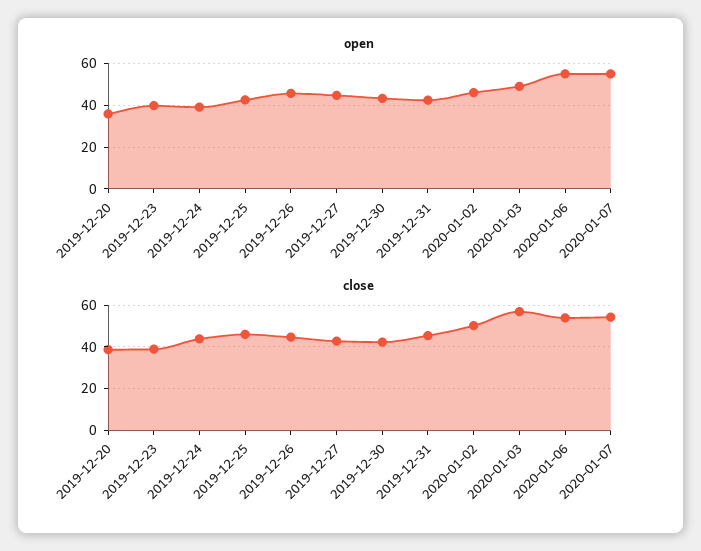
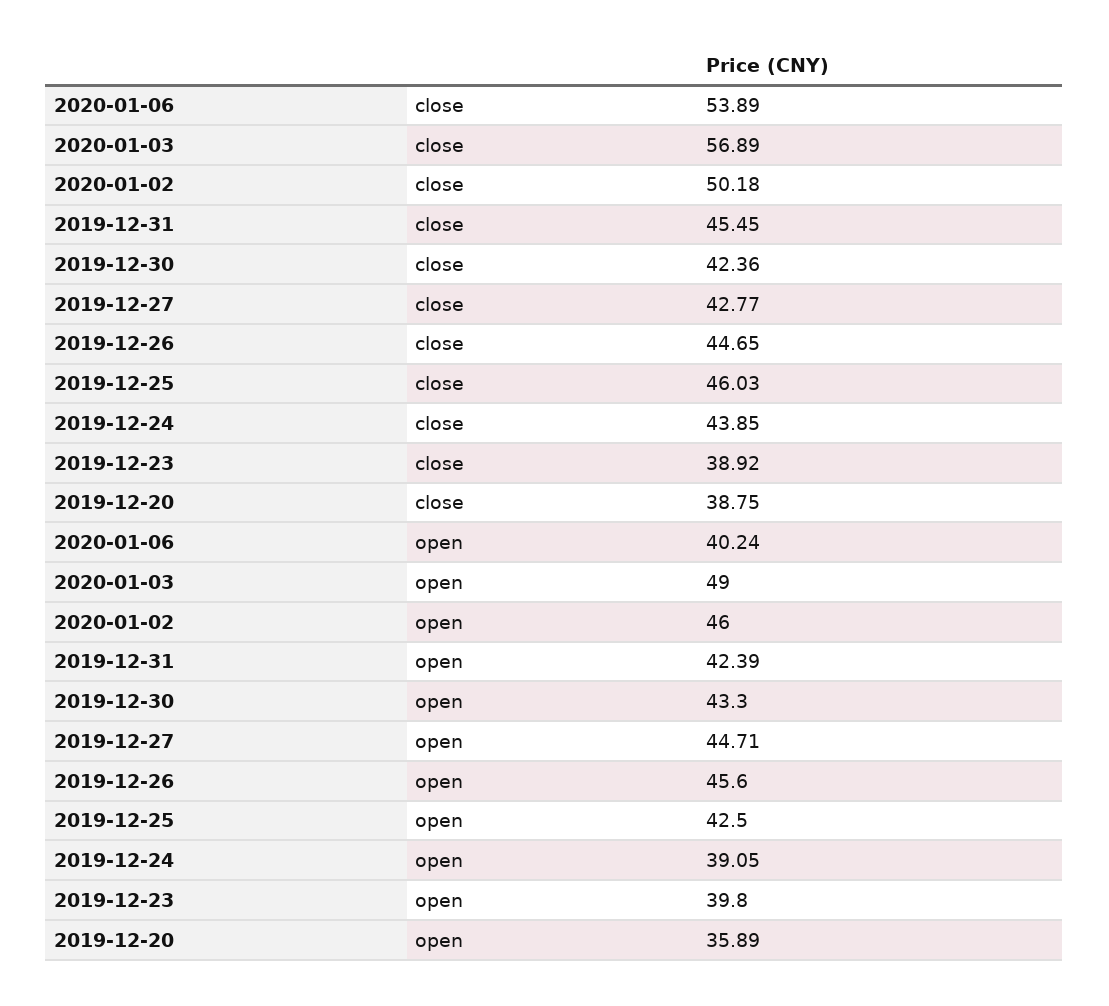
  {
    "open": {
      "2019-12-20": 35.89,
      "2019-12-23": 39.8,
      "2019-12-24": 39.05,
      "2019-12-25": 42.5,
      "2019-12-26": 45.6,
      "2019-12-27": 44.71,
      "2019-12-30": 43.3,
      "2019-12-31": 42.39,
      "2020-01-02": 46,
      "2020-01-03": 49,
-     "2020-01-06": 55,
+     "2020-01-06": 40.24
-     "2020-01-07": 55
    },
    "close": {
      "2019-12-20": 38.75,
      "2019-12-23": 38.92,
      "2019-12-24": 43.85,
      "2019-12-25": 46.03,
      "2019-12-26": 44.65,
      "2019-12-27": 42.77,
      "2019-12-30": 42.36,
      "2019-12-31": 45.45,
      "2020-01-02": 50.18,
      "2020-01-03": 56.89,
-     "2020-01-06": 53.89,
+     "2020-01-06": 53.89
-     "2020-01-07": 55
    }
  }

